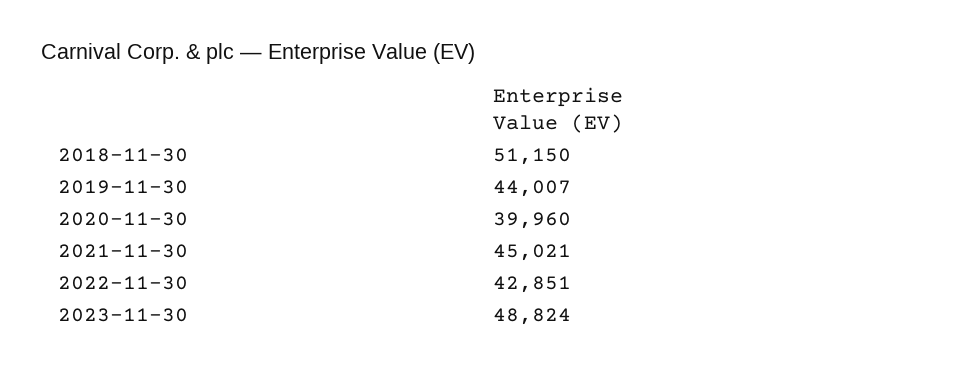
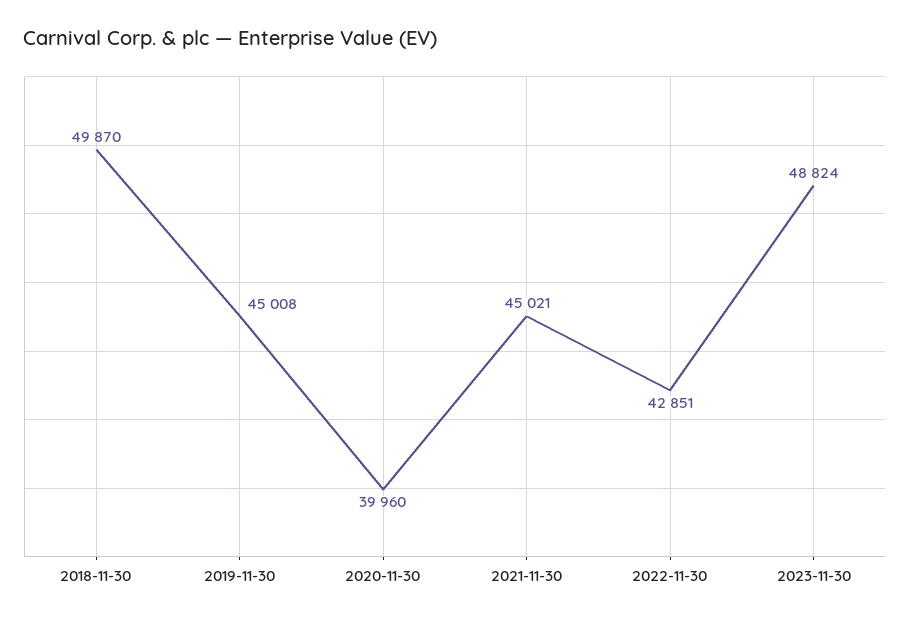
  {
-   "2018-11-30": 51150,
+   "2018-11-30": 49870,
-   "2019-11-30": 44007,
+   "2019-11-30": 45008,
    "2020-11-30": 39960,
    "2021-11-30": 45021,
    "2022-11-30": 42851,
    "2023-11-30": 48824
  }

